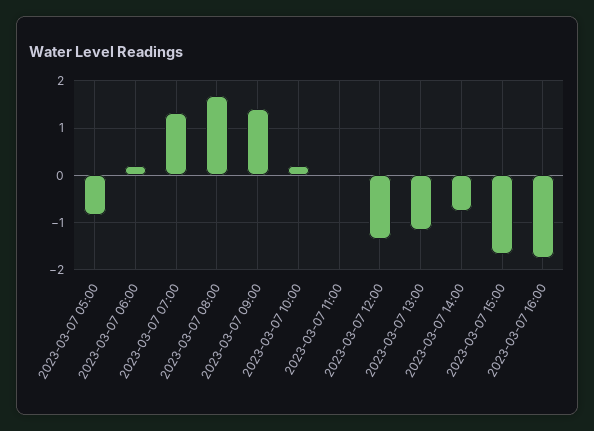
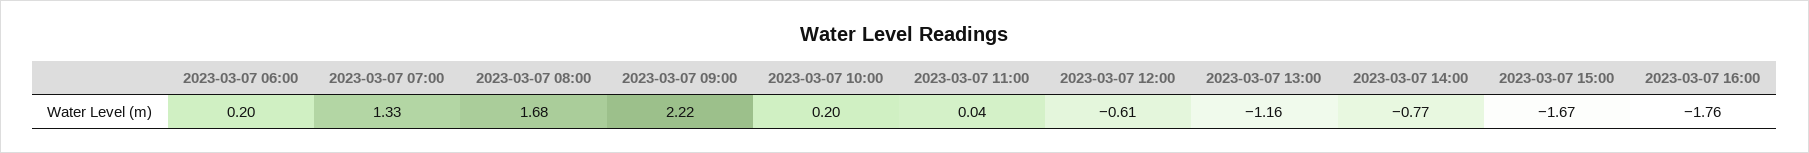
  {
-   "2023-03-07 05:00": -0.8,
    "2023-03-07 06:00": 0.2,
    "2023-03-07 07:00": 1.33,
    "2023-03-07 08:00": 1.68,
-   "2023-03-07 09:00": 1.4,
+   "2023-03-07 09:00": 2.22,
    "2023-03-07 10:00": 0.2,
    "2023-03-07 11:00": 0.04,
-   "2023-03-07 12:00": -1.4,
+   "2023-03-07 12:00": -0.61,
    "2023-03-07 13:00": -1.16,
    "2023-03-07 14:00": -0.77,
    "2023-03-07 15:00": -1.67,
    "2023-03-07 16:00": -1.76
  }

